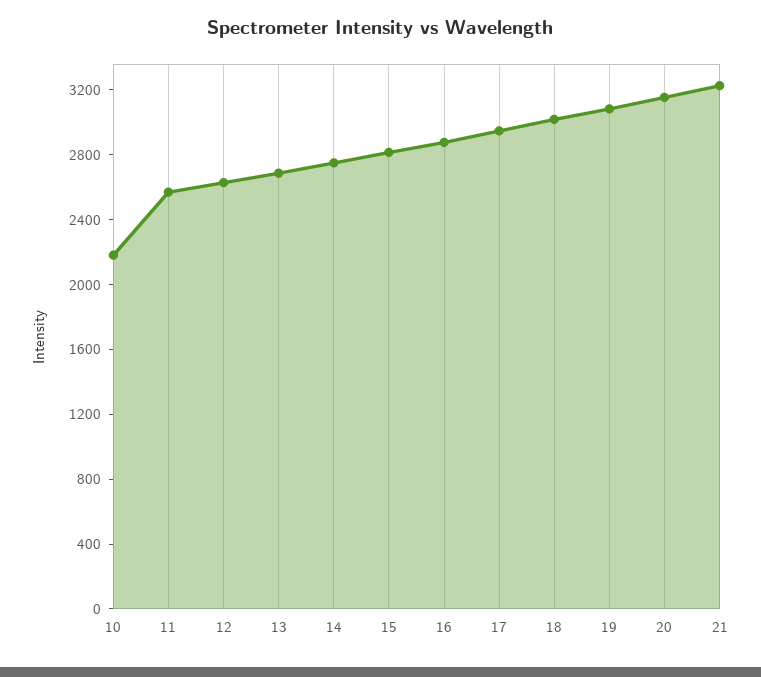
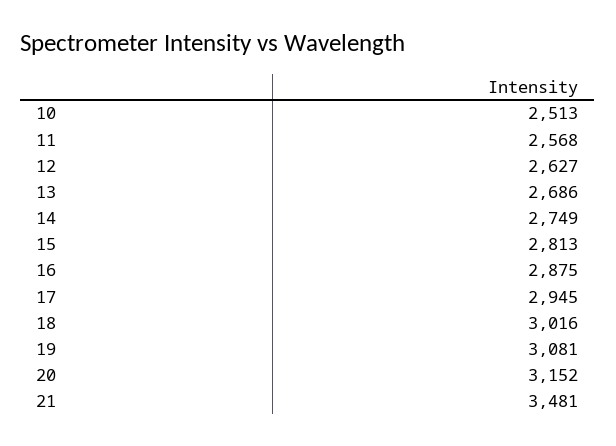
  {
-   "10": 2200,
+   "10": 2513,
    "11": 2568,
    "12": 2627,
    "13": 2686,
    "14": 2749,
    "15": 2813,
    "16": 2875,
    "17": 2945,
    "18": 3016,
    "19": 3081,
    "20": 3152,
-   "21": 3200
+   "21": 3481
  }

